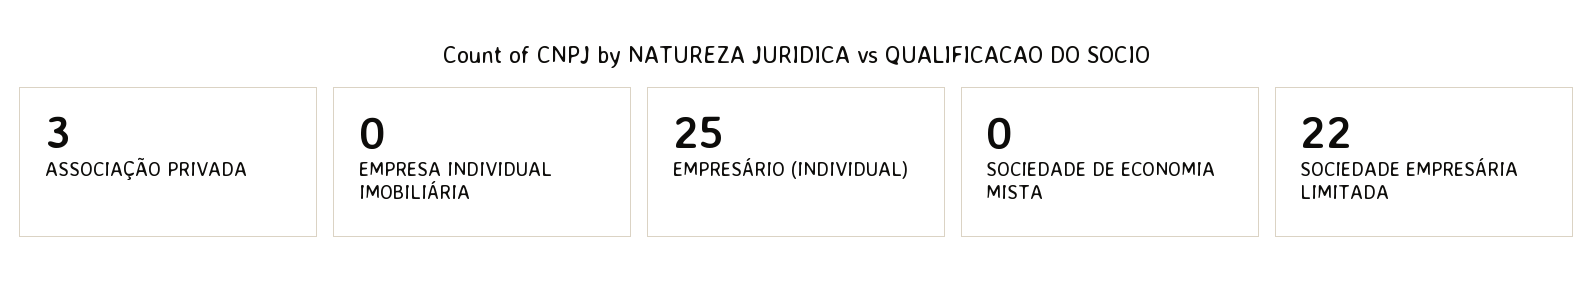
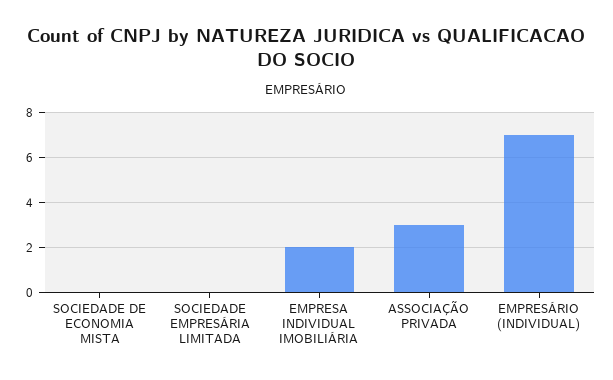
  {
    "ASSOCIAÇÃO PRIVADA": 3,
-   "EMPRESA INDIVIDUAL IMOBILIÁRIA": 0,
+   "EMPRESA INDIVIDUAL IMOBILIÁRIA": 2,
-   "EMPRESÁRIO (INDIVIDUAL)": 25,
+   "EMPRESÁRIO (INDIVIDUAL)": 7,
    "SOCIEDADE DE ECONOMIA MISTA": 0,
-   "SOCIEDADE EMPRESÁRIA LIMITADA": 22
+   "SOCIEDADE EMPRESÁRIA LIMITADA": 0
  }

